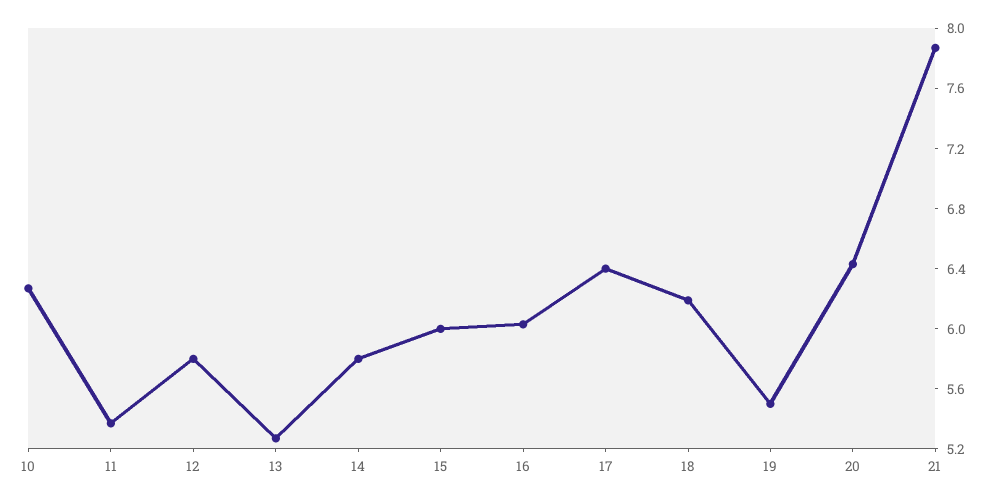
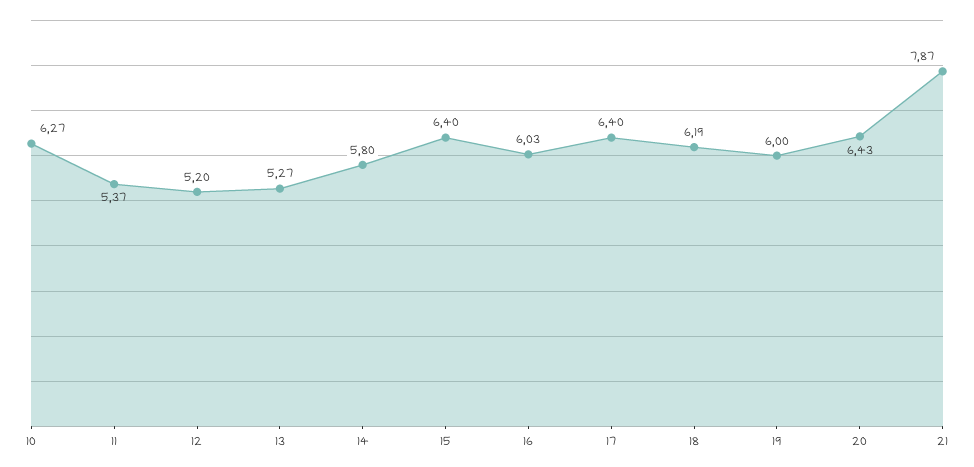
  {
    "10": 6.27,
    "11": 5.37,
-   "12": 5.8,
+   "12": 5.2,
    "13": 5.27,
    "14": 5.8,
-   "15": 6,
+   "15": 6.4,
    "16": 6.03,
    "17": 6.4,
    "18": 6.19,
-   "19": 5.5,
+   "19": 6,
    "20": 6.43,
    "21": 7.87
  }

